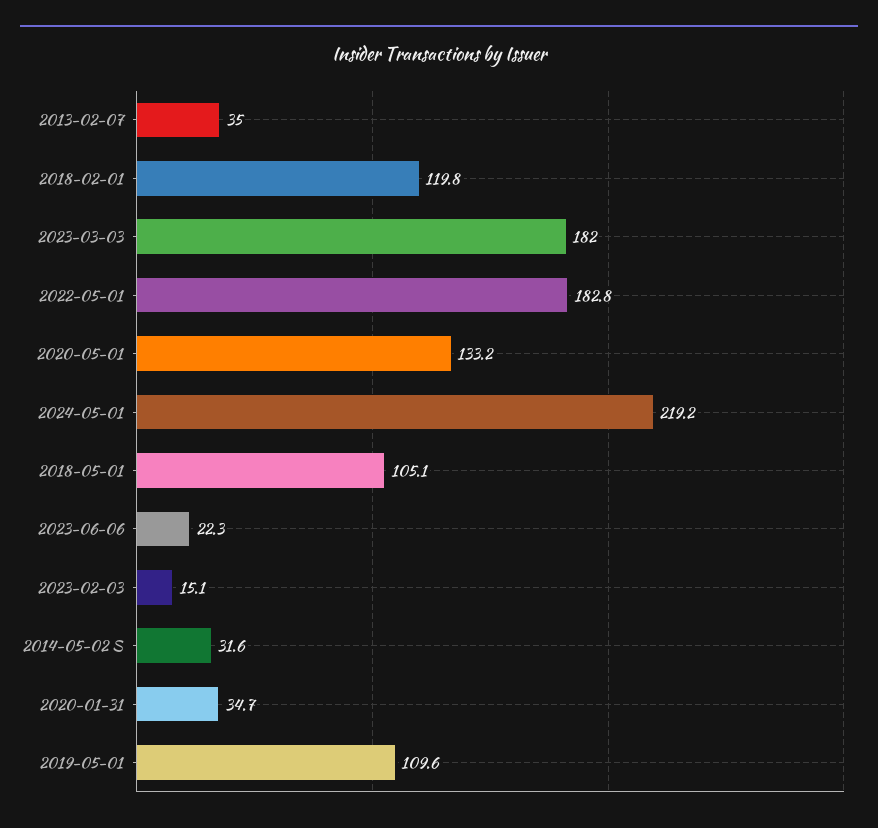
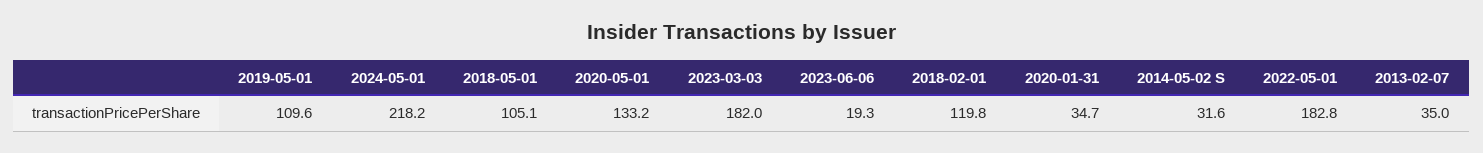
  {
    "2013-02-07": 35,
    "2018-02-01": 119.8,
    "2023-03-03": 182,
    "2022-05-01": 182.8,
    "2020-05-01": 133.2,
-   "2024-05-01": 219.2,
+   "2024-05-01": 218.2,
    "2018-05-01": 105.1,
-   "2023-06-06": 22.3,
+   "2023-06-06": 19.3,
-   "2023-02-03": 15.1,
    "2014-05-02 S": 31.6,
    "2020-01-31": 34.7,
    "2019-05-01": 109.6
  }

